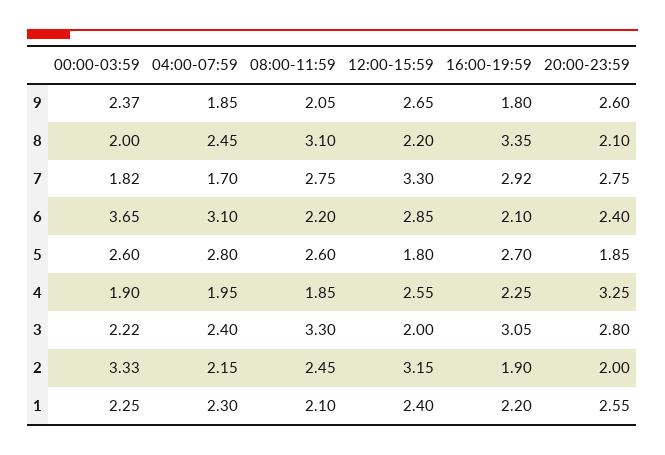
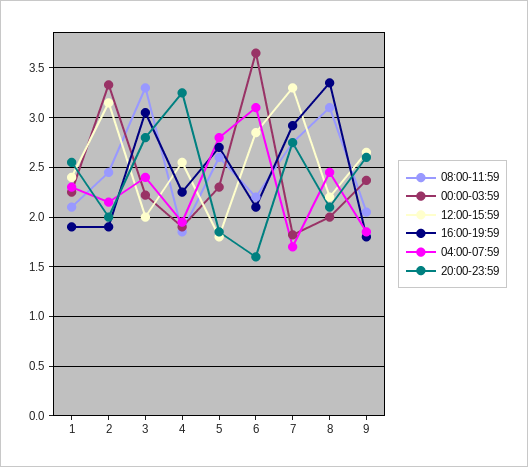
  {
    "00:00-03:59": {
      "9": 2.37,
      "8": 2,
      "7": 1.82,
      "6": 3.65,
-     "5": 2.6,
+     "5": 2.3,
      "4": 1.9,
      "3": 2.22,
      "2": 3.33,
      "1": 2.25
    },
    "04:00-07:59": {
      "9": 1.85,
      "8": 2.45,
      "7": 1.7,
      "6": 3.1,
      "5": 2.8,
      "4": 1.95,
      "3": 2.4,
      "2": 2.15,
      "1": 2.3
    },
    "08:00-11:59": {
      "9": 2.05,
      "8": 3.1,
      "7": 2.75,
      "6": 2.2,
      "5": 2.6,
      "4": 1.85,
      "3": 3.3,
      "2": 2.45,
      "1": 2.1
    },
    "12:00-15:59": {
      "9": 2.65,
      "8": 2.2,
      "7": 3.3,
      "6": 2.85,
      "5": 1.8,
      "4": 2.55,
      "3": 2,
      "2": 3.15,
      "1": 2.4
    },
    "16:00-19:59": {
      "9": 1.8,
      "8": 3.35,
      "7": 2.92,
      "6": 2.1,
      "5": 2.7,
      "4": 2.25,
      "3": 3.05,
      "2": 1.9,
-     "1": 2.2
+     "1": 1.9
    },
    "20:00-23:59": {
      "9": 2.6,
      "8": 2.1,
      "7": 2.75,
-     "6": 2.4,
+     "6": 1.6,
      "5": 1.85,
      "4": 3.25,
      "3": 2.8,
      "2": 2,
      "1": 2.55
    }
  }

